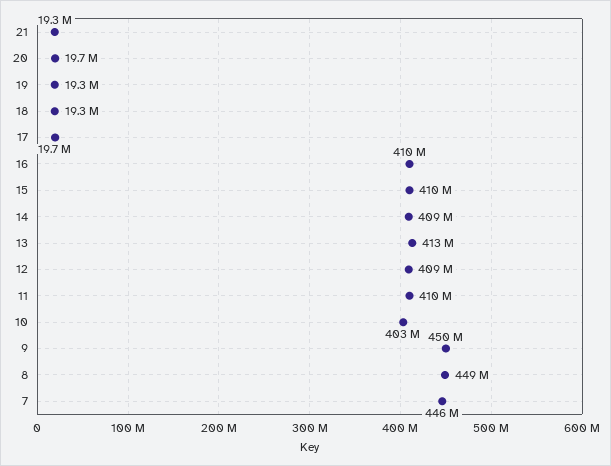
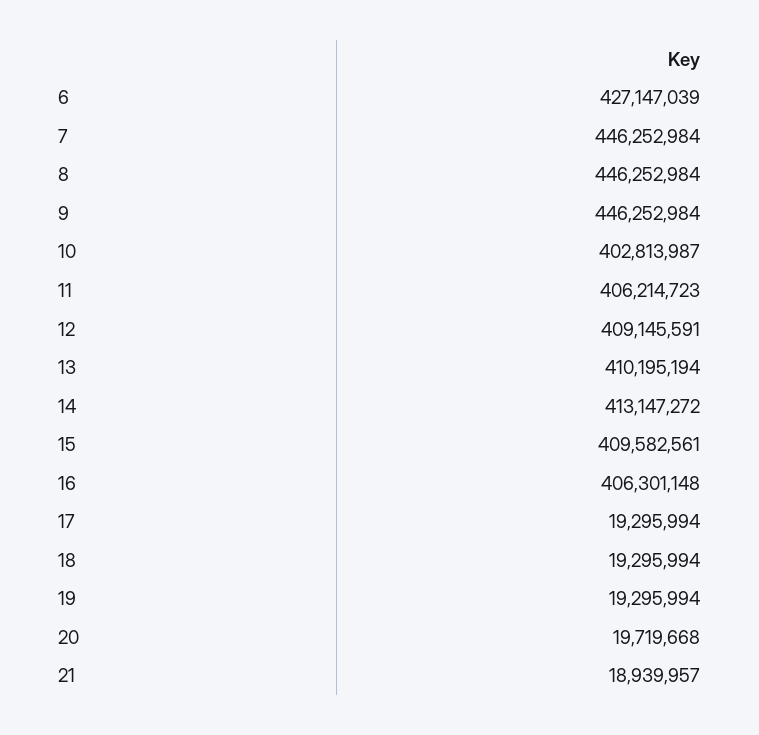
  {
-   "21": 19300000,
+   "21": 18939957,
    "20": 19719668,
    "19": 19295994,
    "18": 19295994,
-   "17": 19700000,
+   "17": 19295994,
-   "16": 410000000,
+   "16": 406301148,
    "15": 409582561,
-   "14": 409000000,
+   "14": 413147272,
-   "13": 413000000,
+   "13": 410195194,
    "12": 409145591,
-   "11": 410000000,
+   "11": 406214723,
    "10": 402813987,
-   "9": 450000000,
+   "9": 446252984,
-   "8": 449000000,
+   "8": 446252984,
-   "7": 446252984
+   "7": 446252984,
+   "6": 427147039
  }

